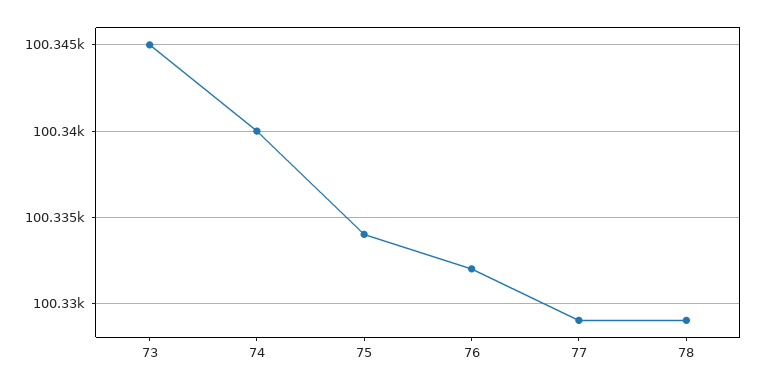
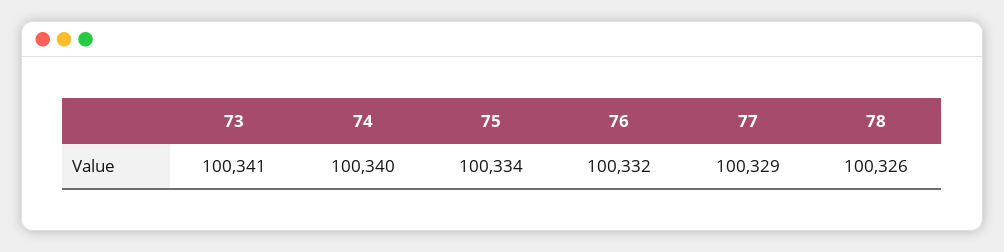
  {
-   "73": 100345,
+   "73": 100341,
    "74": 100340,
    "75": 100334,
    "76": 100332,
    "77": 100329,
-   "78": 100329
+   "78": 100326
  }

